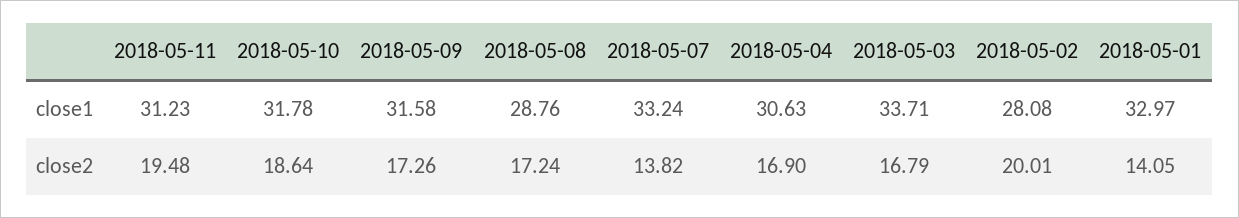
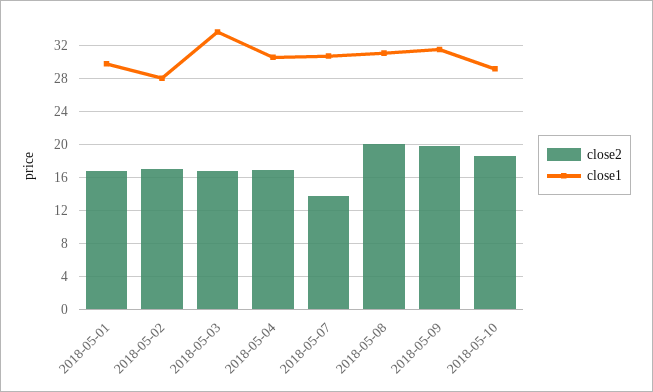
  {
    "close1": {
-     "2018-05-11": 31.23,
-     "2018-05-10": 31.78,
+     "2018-05-10": 29,
      "2018-05-09": 31.58,
-     "2018-05-08": 28.76,
+     "2018-05-08": 31,
-     "2018-05-07": 33.24,
+     "2018-05-07": 31,
      "2018-05-04": 30.63,
      "2018-05-03": 33.71,
      "2018-05-02": 28.08,
-     "2018-05-01": 32.97
+     "2018-05-01": 30
    },
    "close2": {
-     "2018-05-11": 19.48,
      "2018-05-10": 18.64,
-     "2018-05-09": 17.26,
+     "2018-05-09": 20,
-     "2018-05-08": 17.24,
+     "2018-05-08": 20,
      "2018-05-07": 13.82,
      "2018-05-04": 16.9,
      "2018-05-03": 16.79,
-     "2018-05-02": 20.01,
+     "2018-05-02": 17,
-     "2018-05-01": 14.05
+     "2018-05-01": 17
    }
  }

